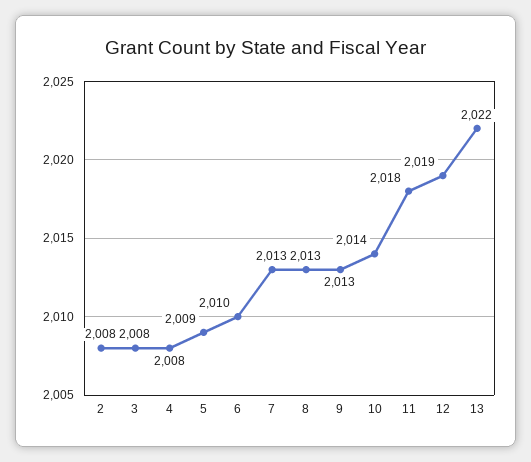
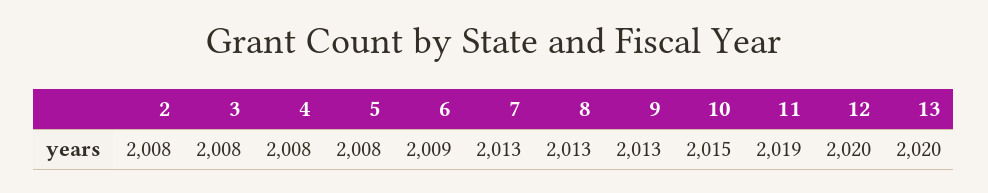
  {
    "2": 2008,
    "3": 2008,
    "4": 2008,
-   "5": 2009,
+   "5": 2008,
-   "6": 2010,
+   "6": 2009,
    "7": 2013,
    "8": 2013,
    "9": 2013,
-   "10": 2014,
+   "10": 2015,
-   "11": 2018,
+   "11": 2019,
-   "12": 2019,
+   "12": 2020,
-   "13": 2022
+   "13": 2020
  }

